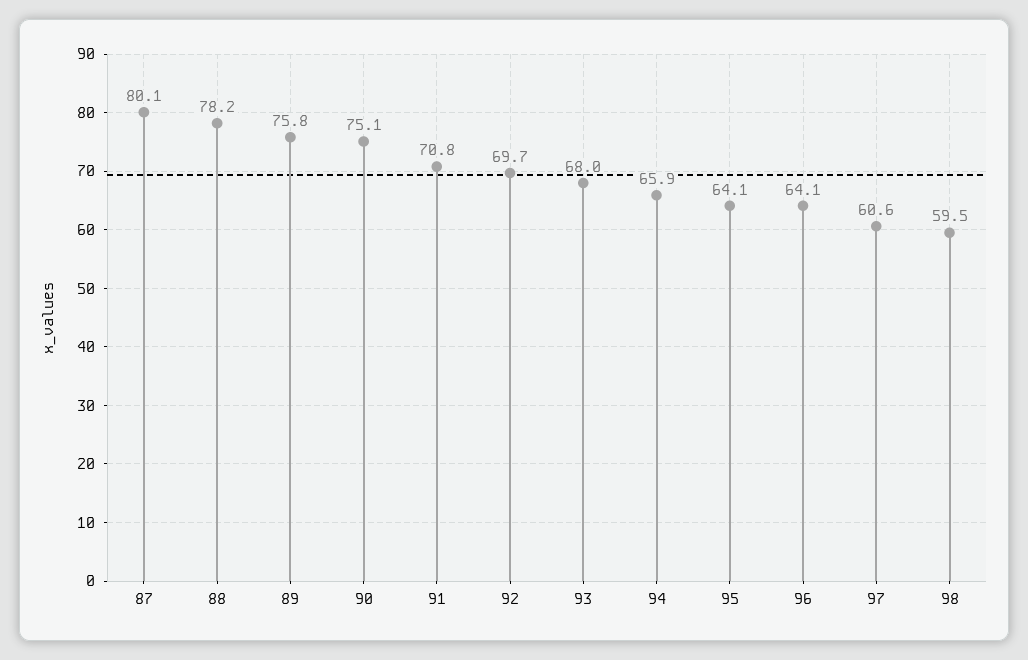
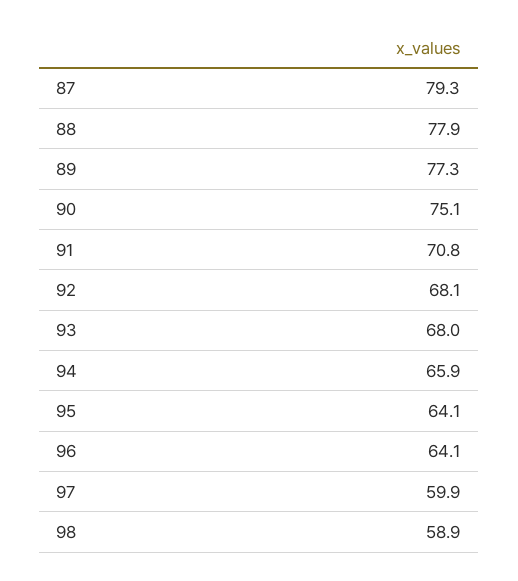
  {
-   "87": 80.1,
+   "87": 79.3,
-   "88": 78.2,
+   "88": 77.9,
-   "89": 75.8,
+   "89": 77.3,
    "90": 75.1,
    "91": 70.8,
-   "92": 69.7,
+   "92": 68.1,
    "93": 68,
    "94": 65.9,
    "95": 64.1,
    "96": 64.1,
-   "97": 60.6,
+   "97": 59.9,
-   "98": 59.5
+   "98": 58.9
  }

